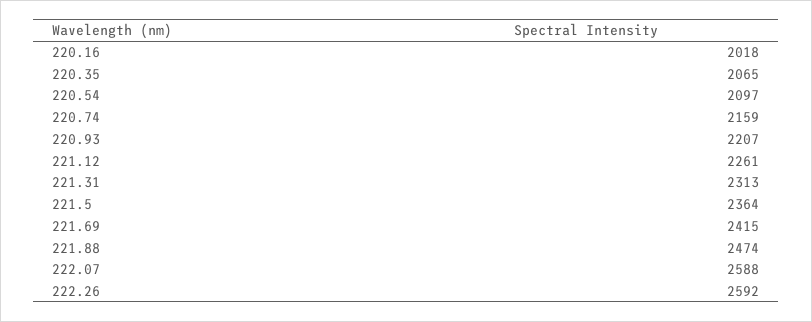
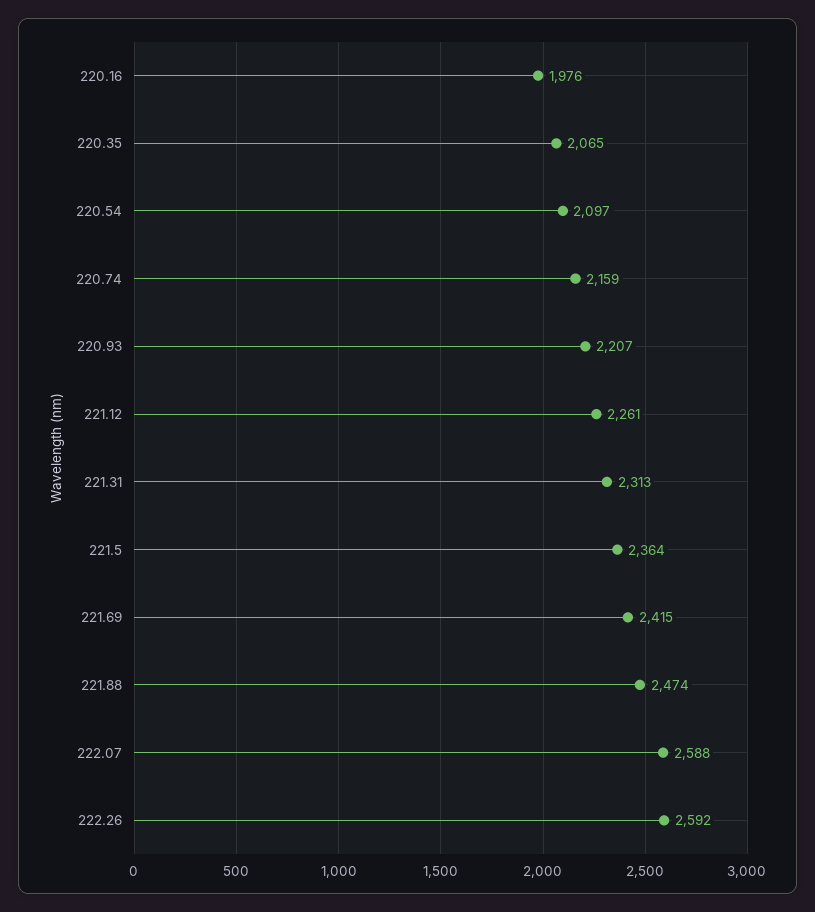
  {
-   "220.16": 2018,
+   "220.16": 1976,
    "220.35": 2065,
    "220.54": 2097,
    "220.74": 2159,
    "220.93": 2207,
    "221.12": 2261,
    "221.31": 2313,
    "221.5": 2364,
    "221.69": 2415,
    "221.88": 2474,
    "222.07": 2588,
    "222.26": 2592
  }

